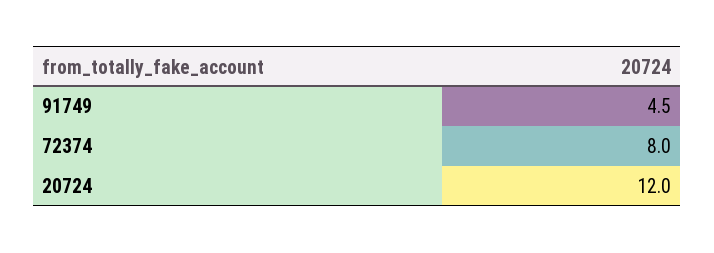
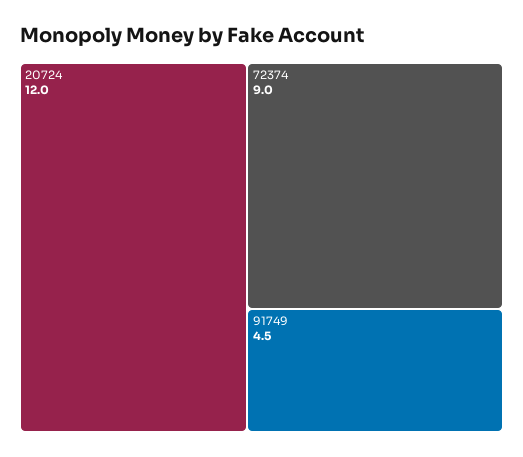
  {
    "91749": 4.5,
-   "72374": 8,
+   "72374": 9,
    "20724": 12
  }

